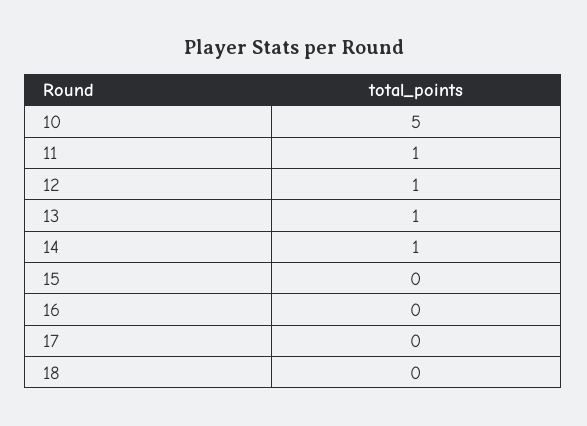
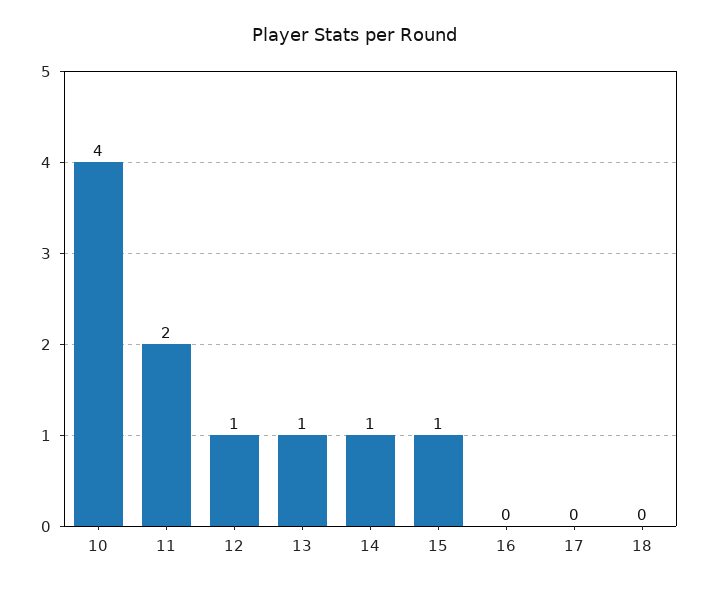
  {
-   "10": 5,
+   "10": 4,
-   "11": 1,
+   "11": 2,
    "12": 1,
    "13": 1,
    "14": 1,
-   "15": 0,
+   "15": 1,
    "16": 0,
    "17": 0,
    "18": 0
  }

